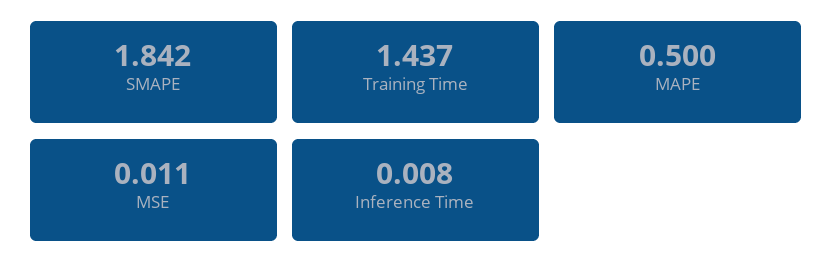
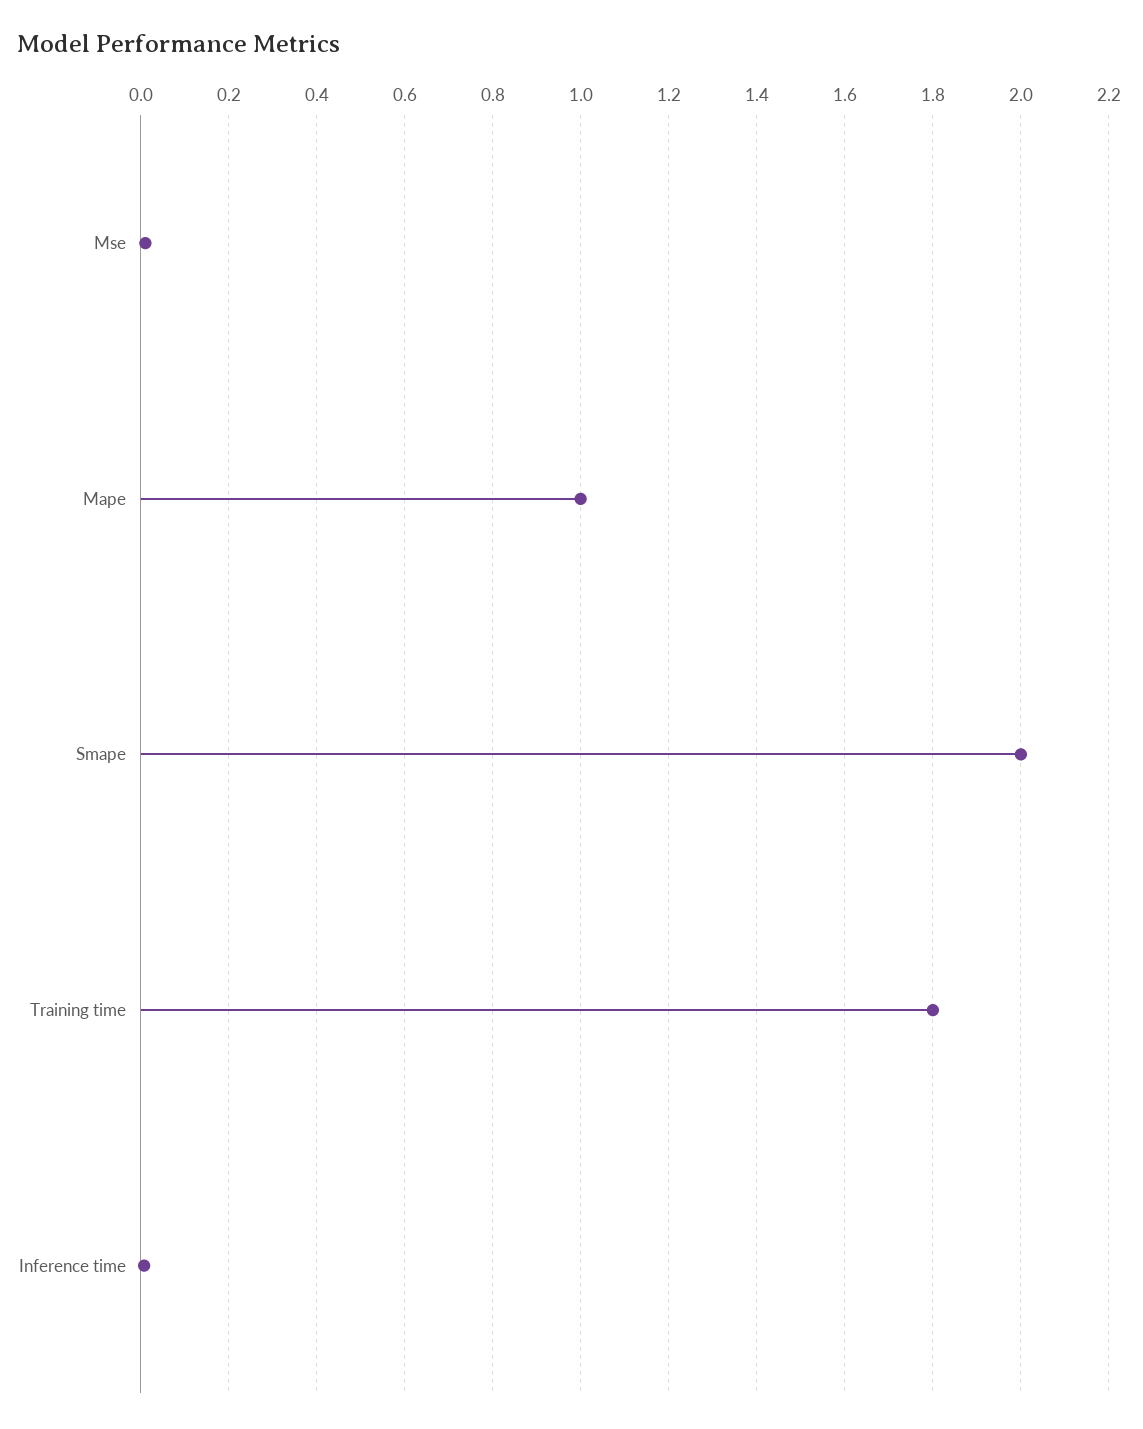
  {
-   "SMAPE": 1.842,
+   "SMAPE": 2,
-   "Training Time": 1.437,
+   "Training Time": 1.8,
-   "MAPE": 0.5,
+   "MAPE": 1,
    "MSE": 0.011,
    "Inference Time": 0.008
  }

